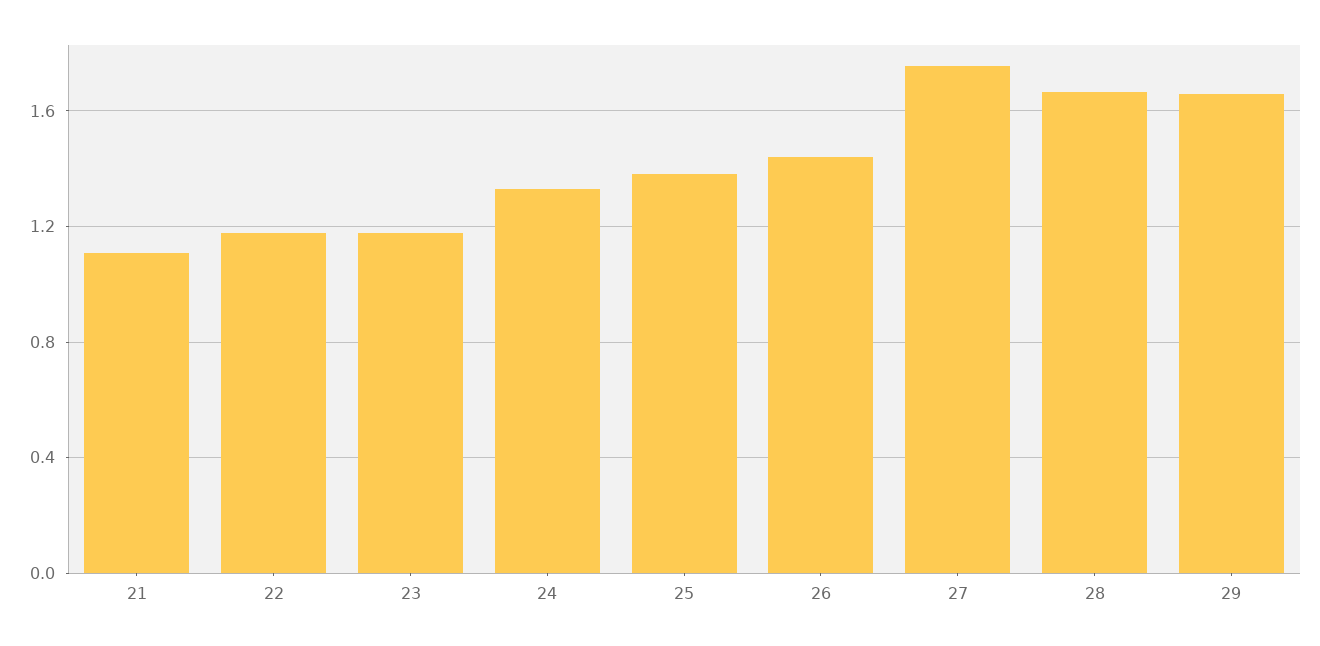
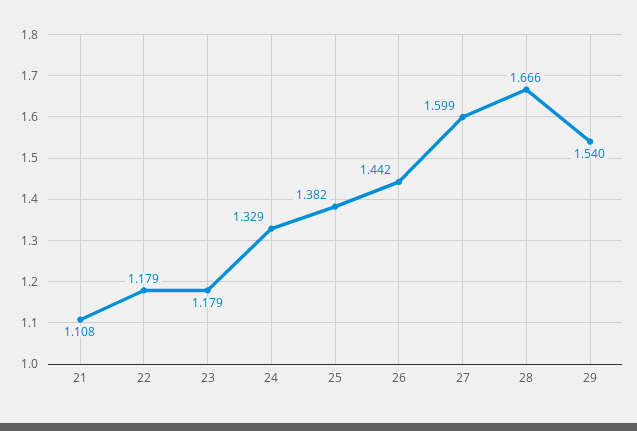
  {
    "21": 1.108,
    "22": 1.179,
    "23": 1.179,
    "24": 1.329,
    "25": 1.382,
    "26": 1.442,
-   "27": 1.75,
+   "27": 1.599,
    "28": 1.666,
-   "29": 1.65
+   "29": 1.54
  }

